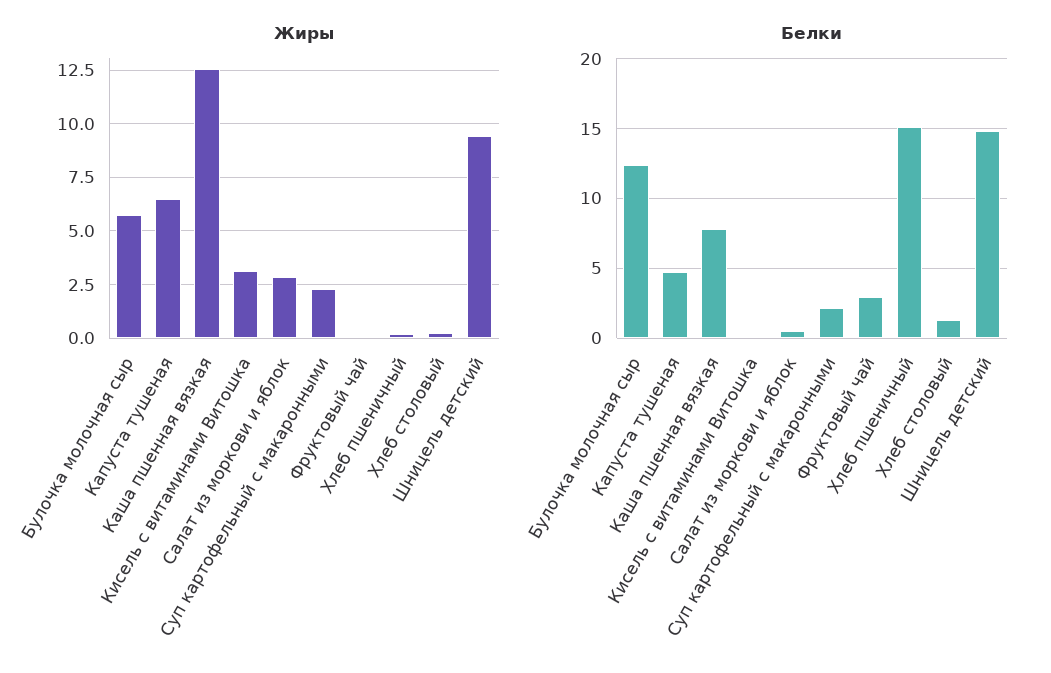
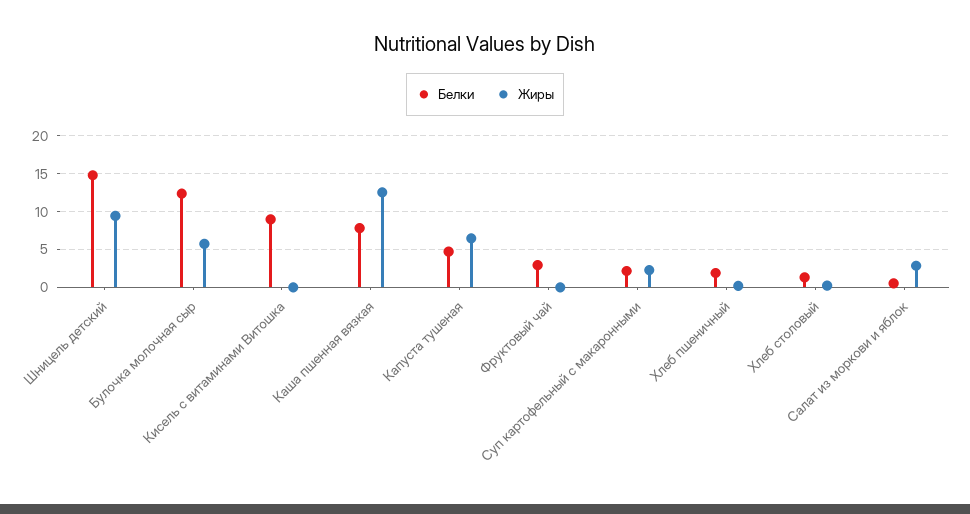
  {
    "Жиры": {
      "Булочка молочная сыр": 5.5,
      "Капуста тушеная": 6.5,
      "Каша пшенная вязкая": 12.5,
-     "Кисель с витаминами Витошка": 3,
+     "Кисель с витаминами Витошка": 0,
      "Салат из моркови и яблок": 3,
      "Суп картофельный с макаронными": 2.5,
      "Фруктовый чай": 0,
      "Хлеб пшеничный": 0,
      "Хлеб столовый": 0,
      "Шницель детский": 9.5
    },
    "Белки": {
      "Булочка молочная сыр": 12.5,
      "Капуста тушеная": 4.5,
      "Каша пшенная вязкая": 8,
-     "Кисель с витаминами Витошка": 0,
+     "Кисель с витаминами Витошка": 9,
      "Салат из моркови и яблок": 0.5,
      "Суп картофельный с макаронными": 2,
      "Фруктовый чай": 3,
-     "Хлеб пшеничный": 15,
+     "Хлеб пшеничный": 2,
      "Хлеб столовый": 1.5,
      "Шницель детский": 15
    }
  }

